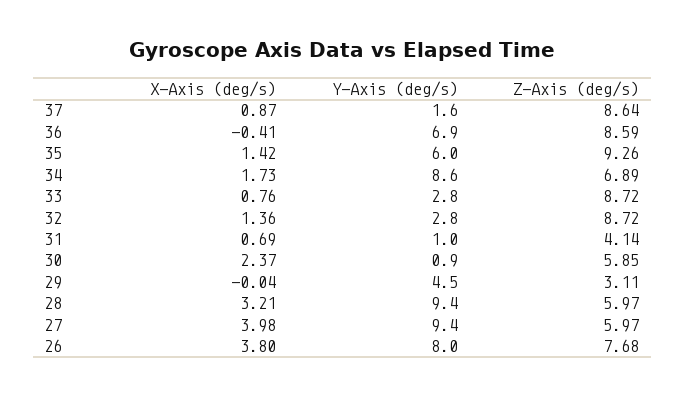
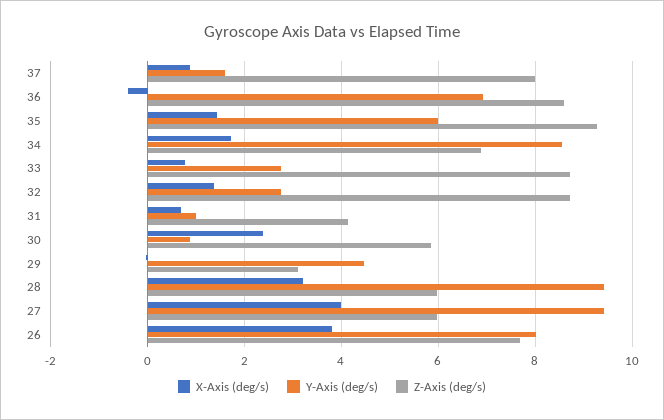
  {
    "X-Axis (deg/s)": {
      "37": 0.87,
      "36": -0.41,
      "35": 1.42,
      "34": 1.73,
      "33": 0.76,
      "32": 1.36,
      "31": 0.69,
      "30": 2.37,
      "29": -0.04,
      "28": 3.21,
      "27": 3.98,
      "26": 3.8
    },
    "Y-Axis (deg/s)": {
      "37": 1.6,
      "36": 6.9,
      "35": 6,
      "34": 8.6,
      "33": 2.8,
      "32": 2.8,
      "31": 1,
      "30": 0.9,
      "29": 4.5,
      "28": 9.4,
      "27": 9.4,
      "26": 8
    },
    "Z-Axis (deg/s)": {
-     "37": 8.64,
+     "37": 8,
      "36": 8.59,
      "35": 9.26,
      "34": 6.89,
      "33": 8.72,
      "32": 8.72,
      "31": 4.14,
      "30": 5.85,
      "29": 3.11,
      "28": 5.97,
      "27": 5.97,
      "26": 7.68
    }
  }

